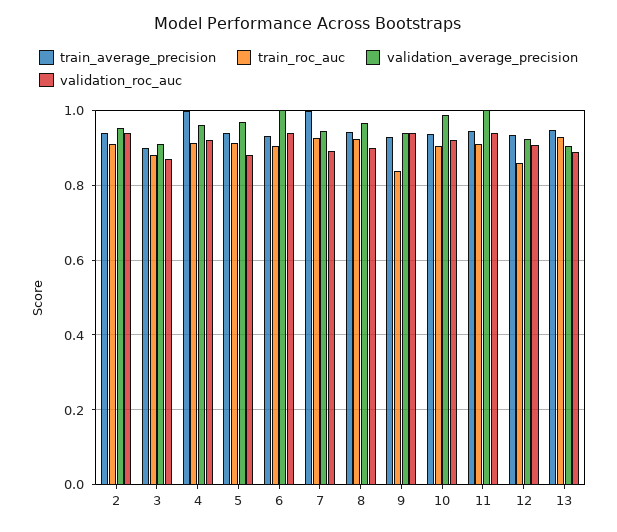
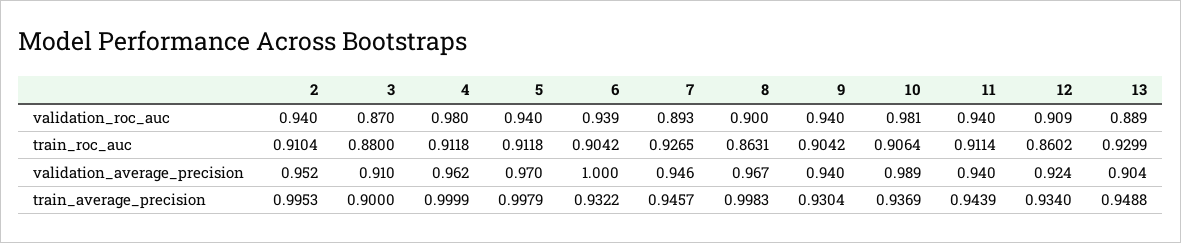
  {
    "train_average_precision": {
-     "2": 0.94,
+     "2": 0.9953,
      "3": 0.9,
      "4": 0.9999,
-     "5": 0.94,
+     "5": 0.9979,
      "6": 0.9322,
-     "7": 1,
+     "7": 0.9457,
-     "8": 0.94,
+     "8": 0.9983,
      "9": 0.9304,
      "10": 0.9369,
      "11": 0.9439,
      "12": 0.934,
      "13": 0.9488
    },
    "train_roc_auc": {
      "2": 0.9104,
      "3": 0.88,
      "4": 0.9118,
      "5": 0.9118,
      "6": 0.9042,
      "7": 0.9265,
-     "8": 0.92,
+     "8": 0.8631,
-     "9": 0.84,
+     "9": 0.9042,
      "10": 0.9064,
      "11": 0.9114,
      "12": 0.8602,
      "13": 0.9299
    },
    "validation_average_precision": {
      "2": 0.952,
      "3": 0.91,
      "4": 0.962,
      "5": 0.97,
      "6": 1,
      "7": 0.946,
      "8": 0.967,
      "9": 0.94,
      "10": 0.989,
-     "11": 1,
+     "11": 0.94,
      "12": 0.924,
      "13": 0.904
    },
    "validation_roc_auc": {
      "2": 0.94,
      "3": 0.87,
-     "4": 0.92,
+     "4": 0.98,
-     "5": 0.88,
+     "5": 0.94,
      "6": 0.939,
      "7": 0.893,
      "8": 0.9,
      "9": 0.94,
-     "10": 0.92,
+     "10": 0.981,
      "11": 0.94,
      "12": 0.909,
      "13": 0.889
    }
  }

